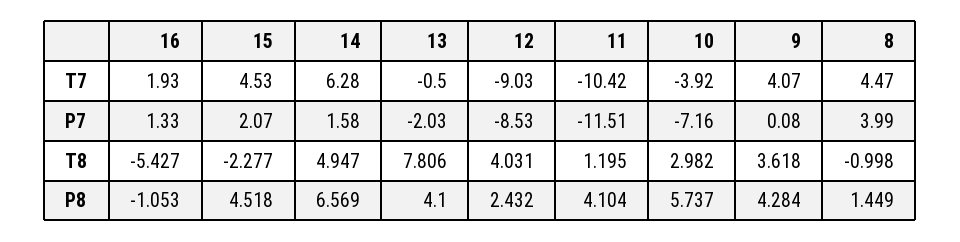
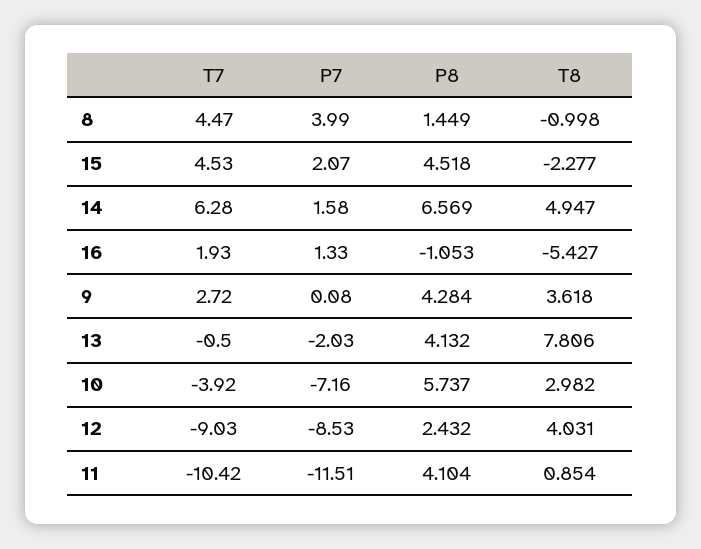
  {
    "16": {
      "T7": 1.93,
      "P7": 1.33,
      "T8": -5.427,
      "P8": -1.053
    },
    "15": {
      "T7": 4.53,
      "P7": 2.07,
      "T8": -2.277,
      "P8": 4.518
    },
    "14": {
      "T7": 6.28,
      "P7": 1.58,
      "T8": 4.947,
      "P8": 6.569
    },
    "13": {
      "T7": -0.5,
      "P7": -2.03,
      "T8": 7.806,
-     "P8": 4.1
+     "P8": 4.132
    },
    "12": {
      "T7": -9.03,
      "P7": -8.53,
      "T8": 4.031,
      "P8": 2.432
    },
    "11": {
      "T7": -10.42,
      "P7": -11.51,
-     "T8": 1.195,
+     "T8": 0.854,
      "P8": 4.104
    },
    "10": {
      "T7": -3.92,
      "P7": -7.16,
      "T8": 2.982,
      "P8": 5.737
    },
    "9": {
-     "T7": 4.07,
+     "T7": 2.72,
      "P7": 0.08,
      "T8": 3.618,
      "P8": 4.284
    },
    "8": {
      "T7": 4.47,
      "P7": 3.99,
      "T8": -0.998,
      "P8": 1.449
    }
  }

